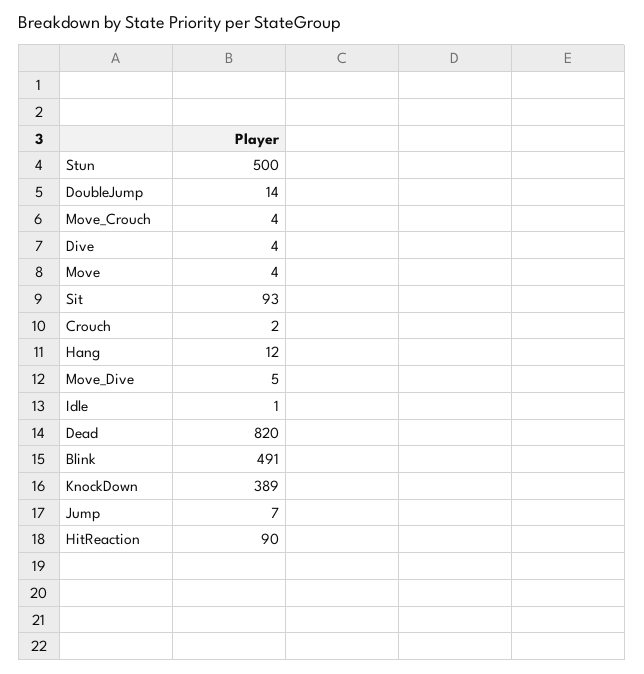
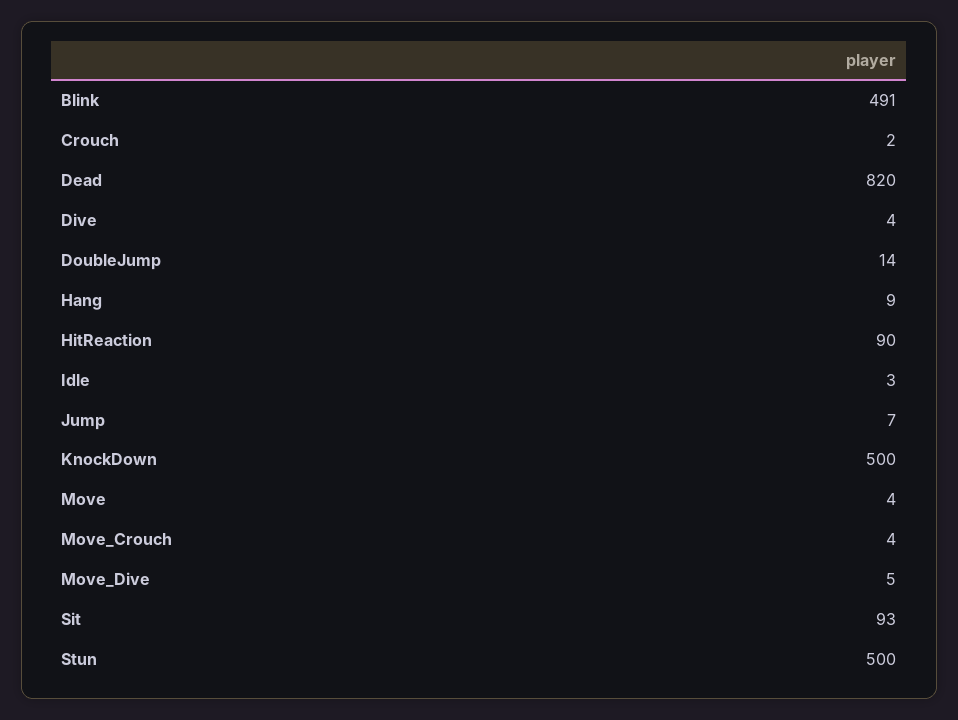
  {
    "Stun": 500,
    "DoubleJump": 14,
    "Move_Crouch": 4,
    "Dive": 4,
    "Move": 4,
    "Sit": 93,
    "Crouch": 2,
-   "Hang": 12,
+   "Hang": 9,
    "Move_Dive": 5,
-   "Idle": 1,
+   "Idle": 3,
    "Dead": 820,
    "Blink": 491,
-   "KnockDown": 389,
+   "KnockDown": 500,
    "Jump": 7,
    "HitReaction": 90
  }

